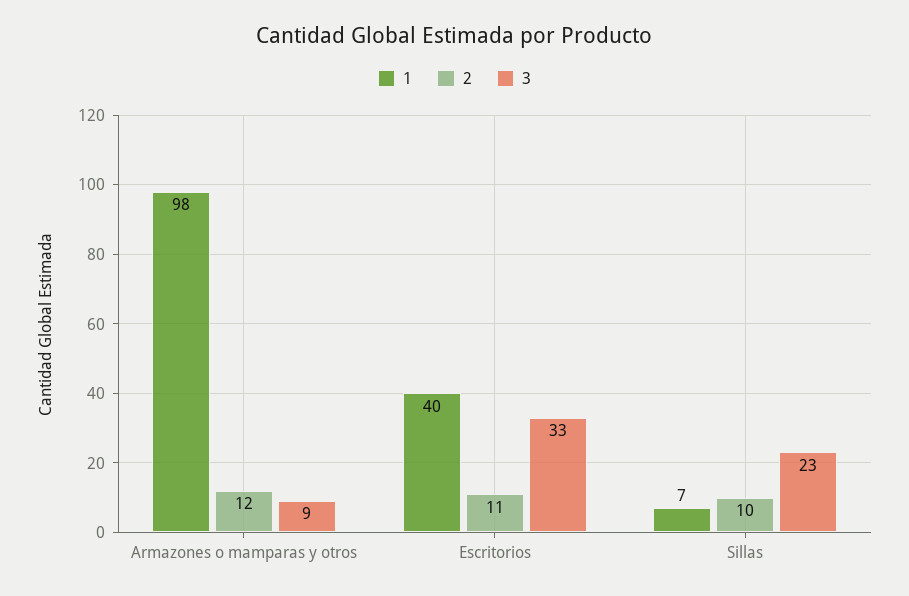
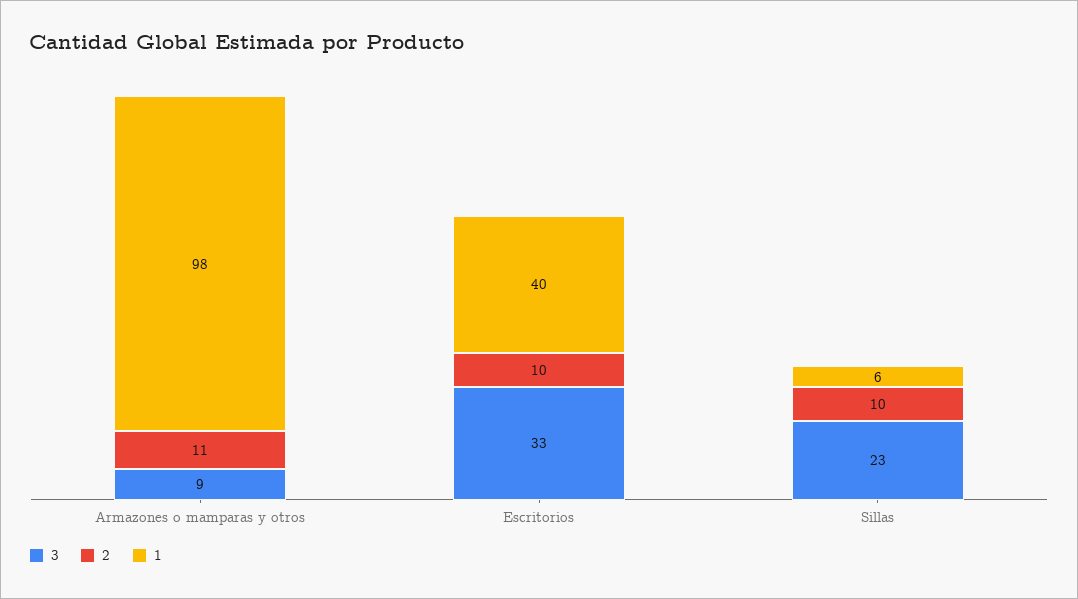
  {
    "1": {
      "Armazones o mamparas y otros": 98,
      "Escritorios": 40,
-     "Sillas": 7
+     "Sillas": 6
    },
    "2": {
-     "Armazones o mamparas y otros": 12,
+     "Armazones o mamparas y otros": 11,
-     "Escritorios": 11,
+     "Escritorios": 10,
      "Sillas": 10
    },
    "3": {
      "Armazones o mamparas y otros": 9,
      "Escritorios": 33,
      "Sillas": 23
    }
  }

